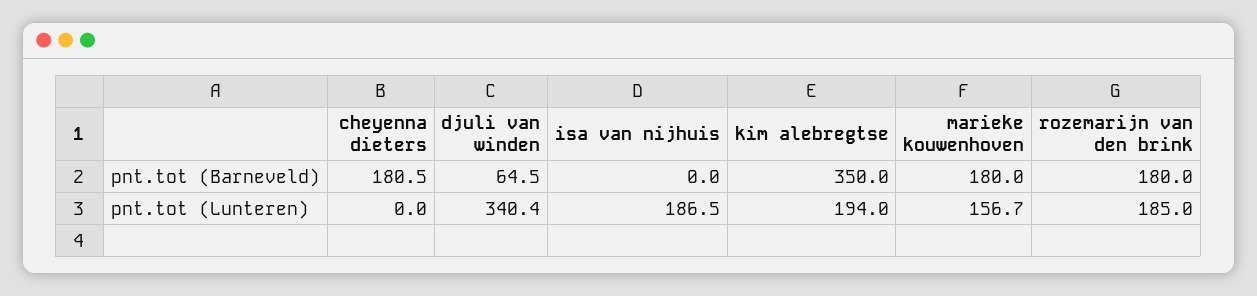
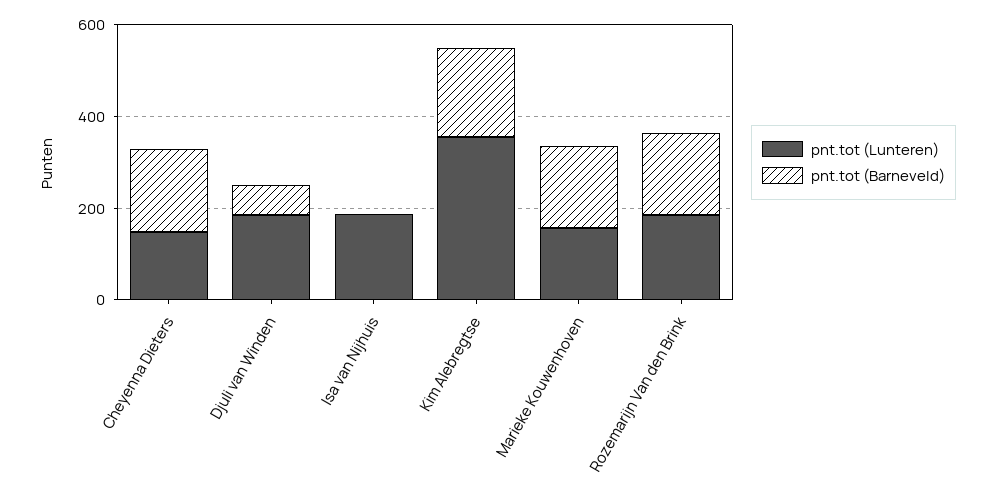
  {
    "pnt.tot (Barneveld)": {
      "cheyenna dieters": 180.5,
      "djuli van winden": 64.5,
      "isa van nijhuis": 0,
-     "kim alebregtse": 350,
+     "kim alebregtse": 200,
      "marieke kouwenhoven": 180,
      "rozemarijn van den brink": 180
    },
    "pnt.tot (Lunteren)": {
-     "cheyenna dieters": 0,
+     "cheyenna dieters": 150,
-     "djuli van winden": 340.4,
+     "djuli van winden": 200,
      "isa van nijhuis": 186.5,
-     "kim alebregtse": 194,
+     "kim alebregtse": 350,
      "marieke kouwenhoven": 156.7,
      "rozemarijn van den brink": 185
    }
  }

